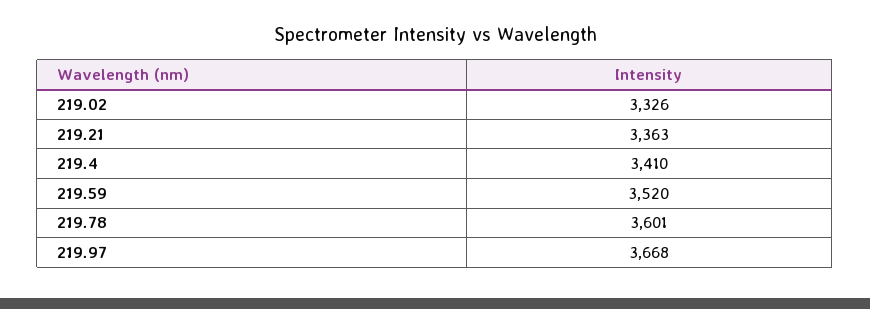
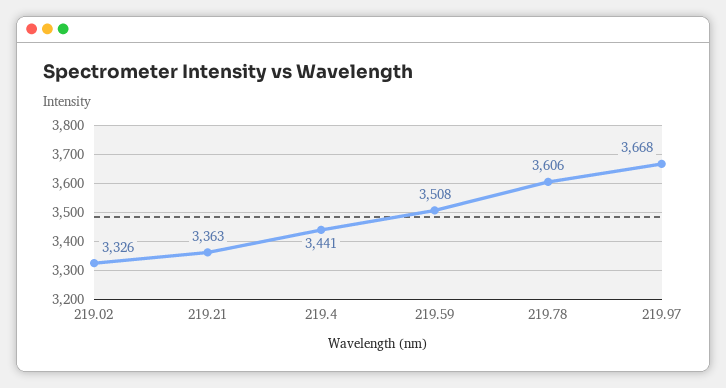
  {
    "219.02": 3326,
    "219.21": 3363,
-   "219.4": 3410,
+   "219.4": 3441,
-   "219.59": 3520,
+   "219.59": 3508,
-   "219.78": 3601,
+   "219.78": 3606,
    "219.97": 3668
  }

